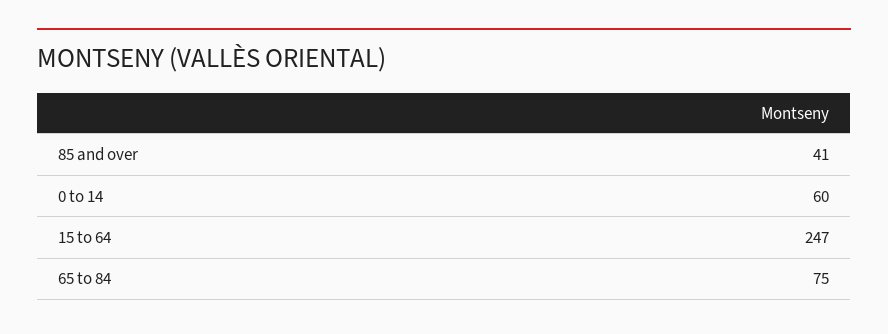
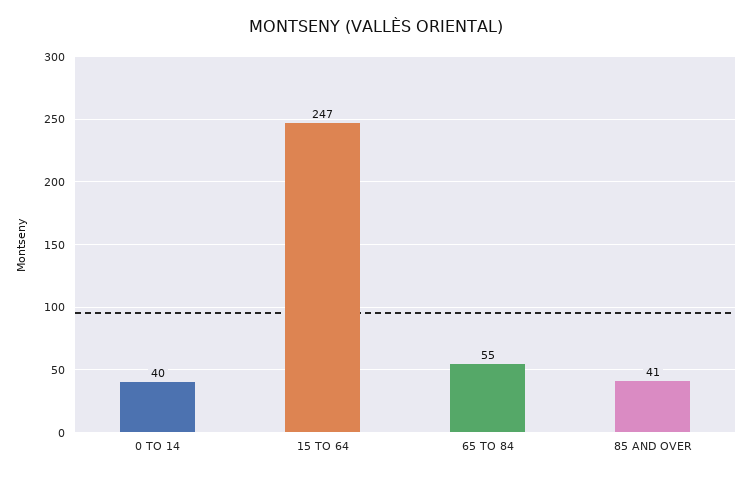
  {
    "85 and over": 41,
-   "0 to 14": 60,
+   "0 to 14": 40,
    "15 to 64": 247,
-   "65 to 84": 75
+   "65 to 84": 55
  }

